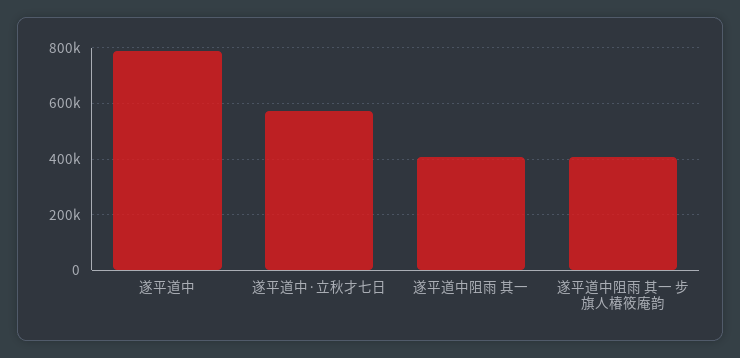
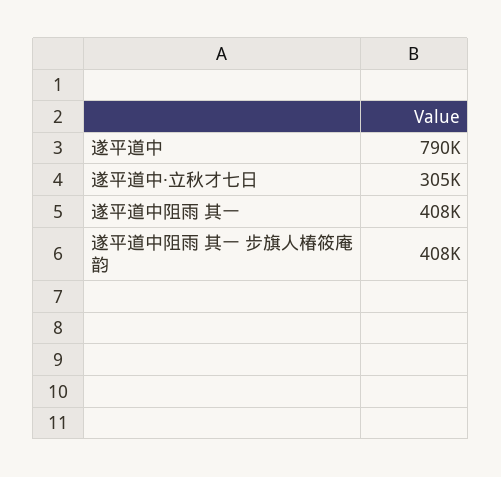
  {
    "遂平道中": 790000,
-   "遂平道中·立秋才七日": 575000,
+   "遂平道中·立秋才七日": 305000,
    "遂平道中阻雨 其一": 408000,
    "遂平道中阻雨 其一 步旗人椿筱庵韵": 408000
  }

